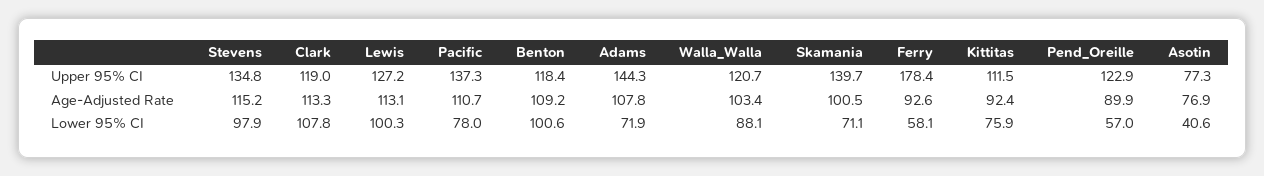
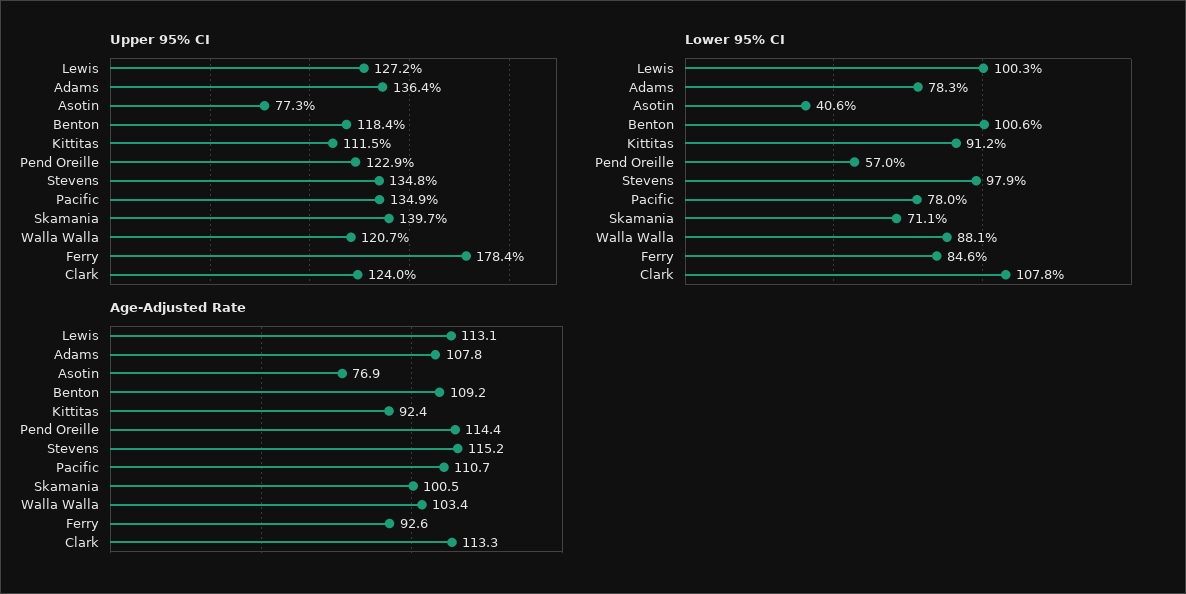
  {
    "Upper 95% CI": {
      "Stevens": 134.8,
-     "Clark": 119,
+     "Clark": 124,
      "Lewis": 127.2,
-     "Pacific": 137.3,
+     "Pacific": 134.9,
      "Benton": 118.4,
-     "Adams": 144.3,
+     "Adams": 136.4,
      "Walla_Walla": 120.7,
      "Skamania": 139.7,
      "Ferry": 178.4,
      "Kittitas": 111.5,
      "Pend_Oreille": 122.9,
      "Asotin": 77.3
    },
    "Age-Adjusted Rate": {
      "Stevens": 115.2,
      "Clark": 113.3,
      "Lewis": 113.1,
      "Pacific": 110.7,
      "Benton": 109.2,
      "Adams": 107.8,
      "Walla_Walla": 103.4,
      "Skamania": 100.5,
      "Ferry": 92.6,
      "Kittitas": 92.4,
-     "Pend_Oreille": 89.9,
+     "Pend_Oreille": 114.4,
      "Asotin": 76.9
    },
    "Lower 95% CI": {
      "Stevens": 97.9,
      "Clark": 107.8,
      "Lewis": 100.3,
      "Pacific": 78,
      "Benton": 100.6,
-     "Adams": 71.9,
+     "Adams": 78.3,
      "Walla_Walla": 88.1,
      "Skamania": 71.1,
-     "Ferry": 58.1,
+     "Ferry": 84.6,
-     "Kittitas": 75.9,
+     "Kittitas": 91.2,
      "Pend_Oreille": 57,
      "Asotin": 40.6
    }
  }

